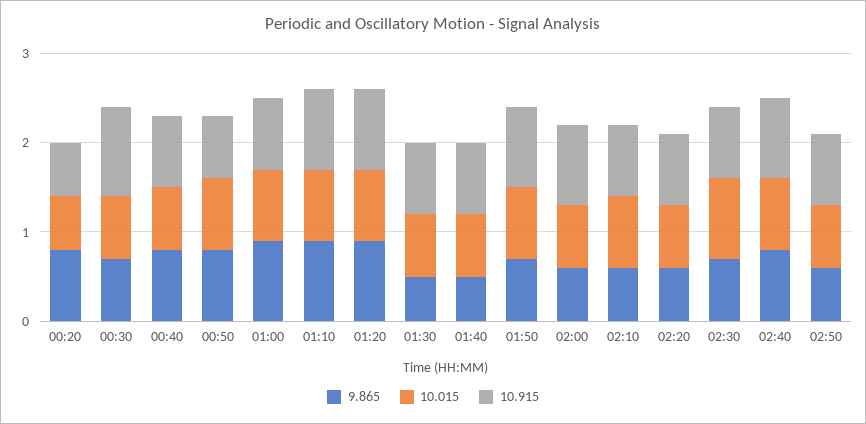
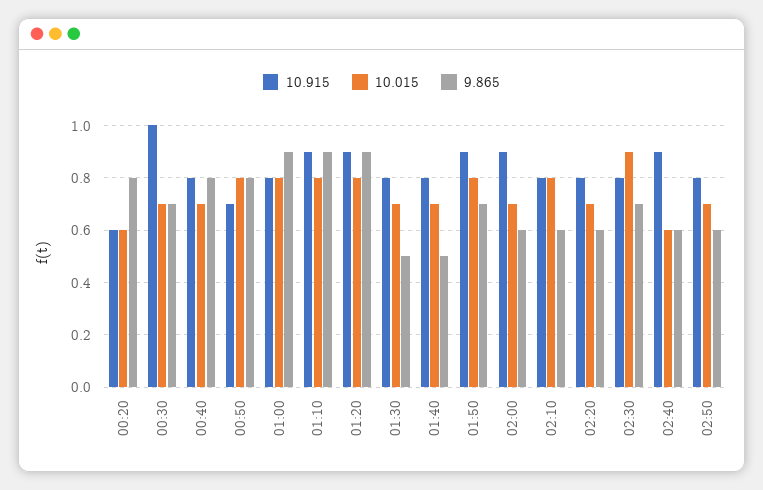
  {
    "9.865": {
      "00:20": 0.8,
      "00:30": 0.7,
      "00:40": 0.8,
      "00:50": 0.8,
      "01:00": 0.9,
      "01:10": 0.9,
      "01:20": 0.9,
      "01:30": 0.5,
      "01:40": 0.5,
      "01:50": 0.7,
      "02:00": 0.6,
      "02:10": 0.6,
      "02:20": 0.6,
      "02:30": 0.7,
-     "02:40": 0.8,
+     "02:40": 0.6,
      "02:50": 0.6
    },
    "10.015": {
      "00:20": 0.6,
      "00:30": 0.7,
      "00:40": 0.7,
      "00:50": 0.8,
      "01:00": 0.8,
      "01:10": 0.8,
      "01:20": 0.8,
      "01:30": 0.7,
      "01:40": 0.7,
      "01:50": 0.8,
      "02:00": 0.7,
      "02:10": 0.8,
      "02:20": 0.7,
      "02:30": 0.9,
-     "02:40": 0.8,
+     "02:40": 0.6,
      "02:50": 0.7
    },
    "10.915": {
      "00:20": 0.6,
      "00:30": 1,
      "00:40": 0.8,
      "00:50": 0.7,
      "01:00": 0.8,
      "01:10": 0.9,
      "01:20": 0.9,
      "01:30": 0.8,
      "01:40": 0.8,
      "01:50": 0.9,
      "02:00": 0.9,
      "02:10": 0.8,
      "02:20": 0.8,
      "02:30": 0.8,
      "02:40": 0.9,
      "02:50": 0.8
    }
  }

